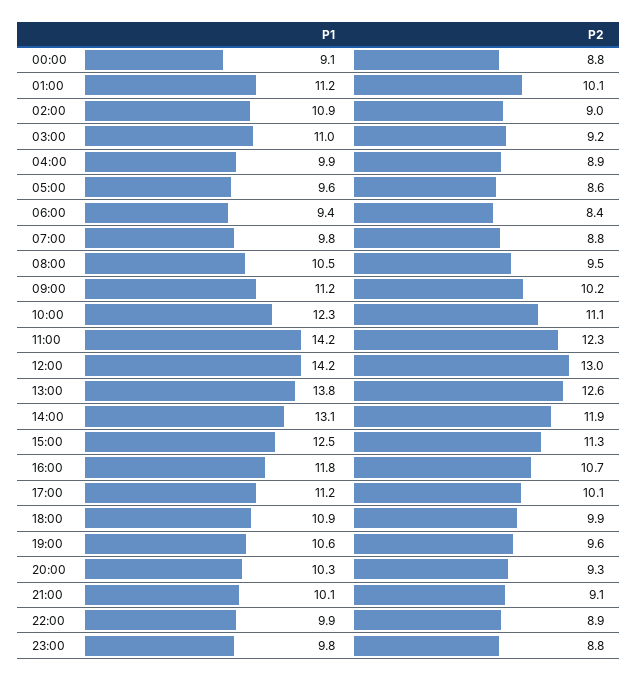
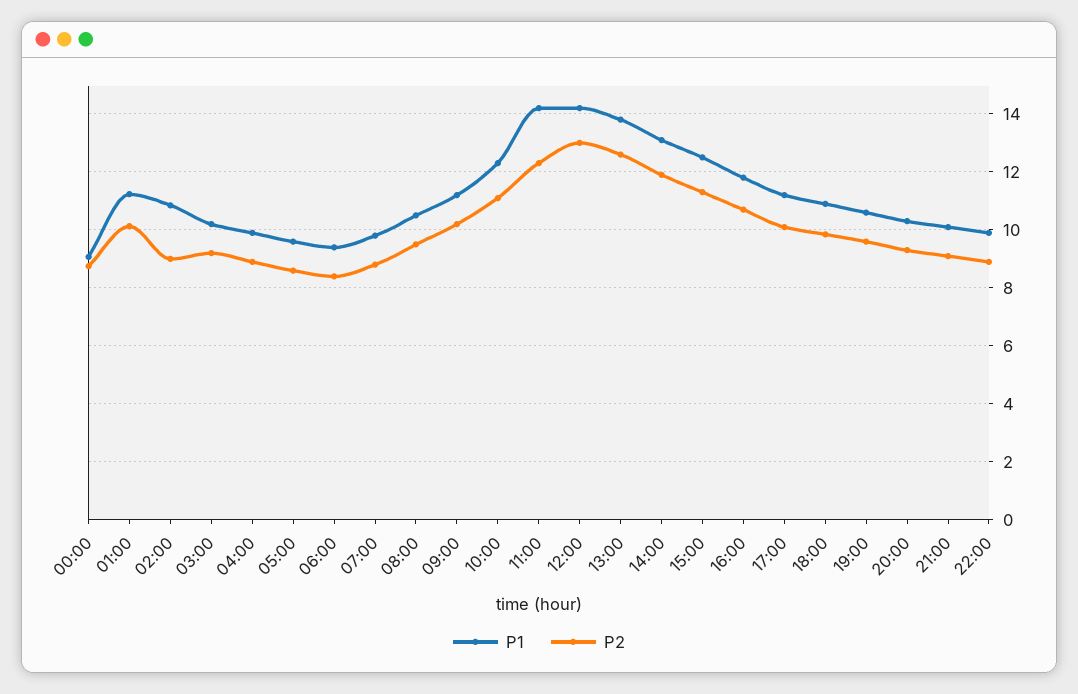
  {
    "P1": {
      "00:00": 9.1,
      "01:00": 11.2,
      "02:00": 10.9,
-     "03:00": 11,
+     "03:00": 10.25,
      "04:00": 9.9,
      "05:00": 9.6,
      "06:00": 9.4,
      "07:00": 9.8,
      "08:00": 10.5,
      "09:00": 11.2,
      "10:00": 12.3,
      "11:00": 14.2,
      "12:00": 14.2,
      "13:00": 13.8,
      "14:00": 13.1,
      "15:00": 12.5,
      "16:00": 11.8,
      "17:00": 11.2,
      "18:00": 10.9,
      "19:00": 10.6,
      "20:00": 10.3,
      "21:00": 10.1,
-     "22:00": 9.9,
+     "22:00": 9.9
-     "23:00": 9.8
    },
    "P2": {
      "00:00": 8.8,
      "01:00": 10.1,
      "02:00": 9,
      "03:00": 9.2,
      "04:00": 8.9,
      "05:00": 8.6,
      "06:00": 8.4,
      "07:00": 8.8,
      "08:00": 9.5,
      "09:00": 10.2,
      "10:00": 11.1,
      "11:00": 12.3,
      "12:00": 13,
      "13:00": 12.6,
      "14:00": 11.9,
      "15:00": 11.3,
      "16:00": 10.7,
      "17:00": 10.1,
      "18:00": 9.9,
      "19:00": 9.6,
      "20:00": 9.3,
      "21:00": 9.1,
-     "22:00": 8.9,
+     "22:00": 8.9
-     "23:00": 8.8
    }
  }

